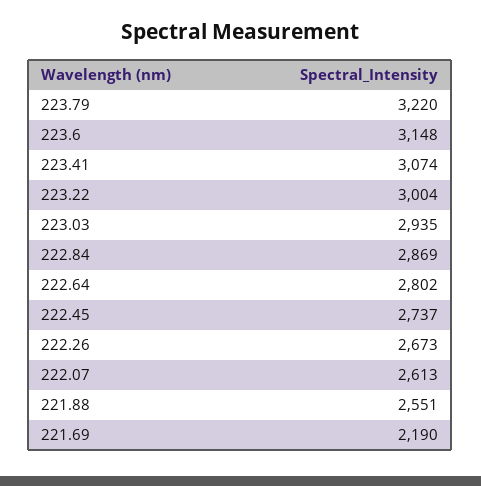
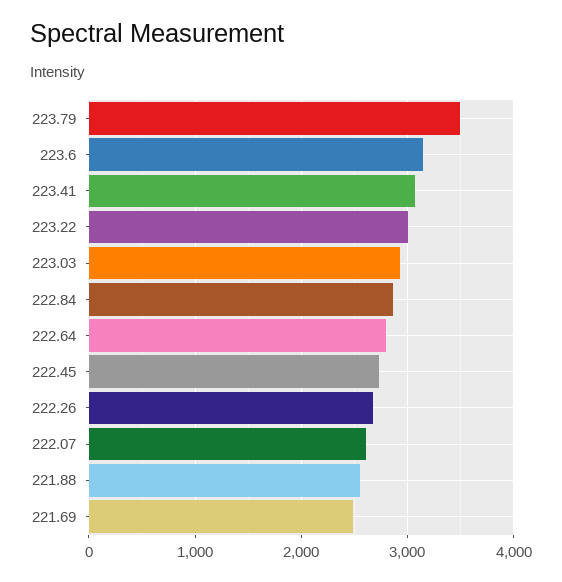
  {
-   "223.79": 3220,
+   "223.79": 3500,
    "223.6": 3148,
    "223.41": 3074,
    "223.22": 3004,
    "223.03": 2935,
    "222.84": 2869,
    "222.64": 2802,
    "222.45": 2737,
    "222.26": 2673,
    "222.07": 2613,
    "221.88": 2551,
-   "221.69": 2190
+   "221.69": 2500
  }

